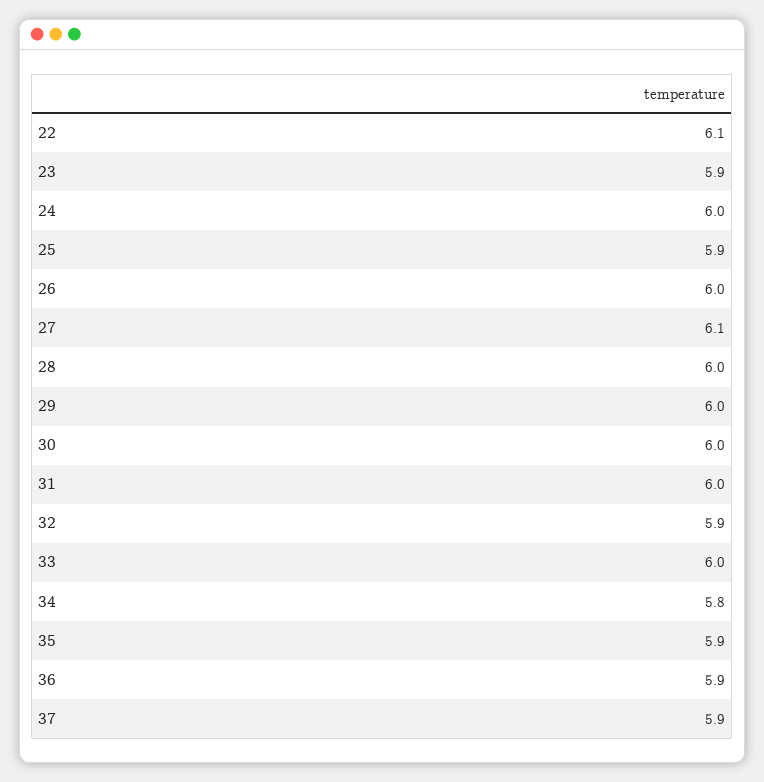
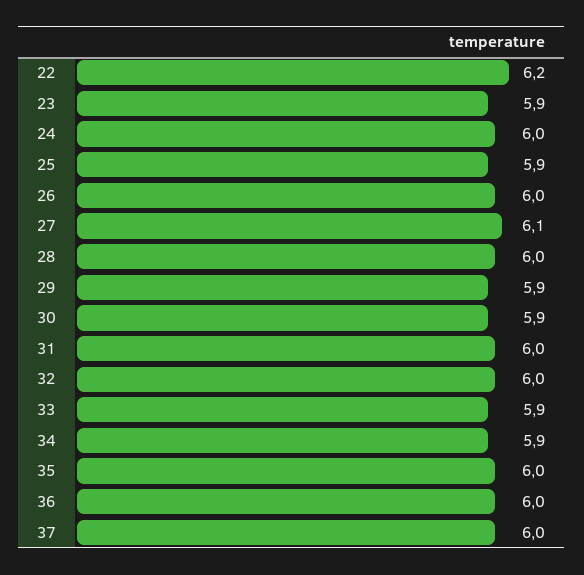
  {
-   "22": 6.1,
+   "22": 6.2,
    "23": 5.9,
    "24": 6,
    "25": 5.9,
    "26": 6,
    "27": 6.1,
    "28": 6,
-   "29": 6,
+   "29": 5.9,
-   "30": 6,
+   "30": 5.9,
    "31": 6,
-   "32": 5.9,
+   "32": 6,
-   "33": 6,
+   "33": 5.9,
-   "34": 5.8,
+   "34": 5.9,
-   "35": 5.9,
+   "35": 6,
-   "36": 5.9,
+   "36": 6,
-   "37": 5.9
+   "37": 6
  }

